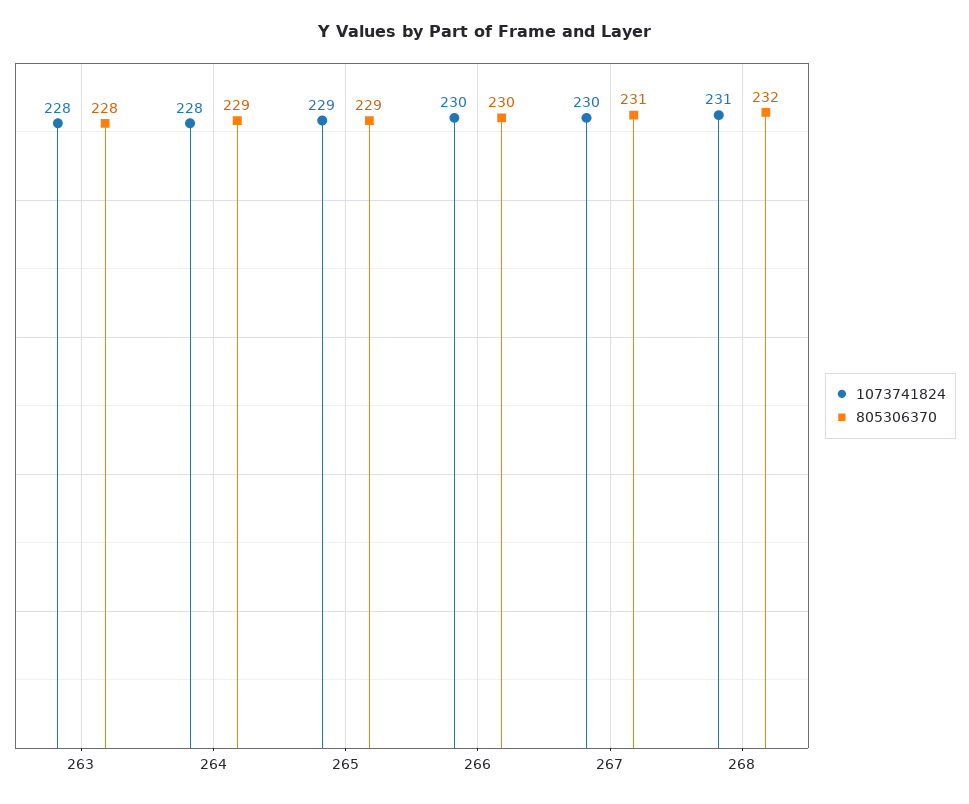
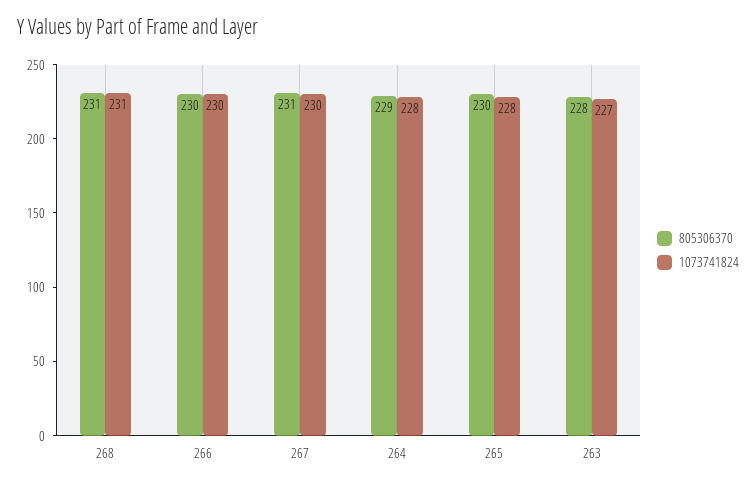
  {
    "1073741824": {
-     "263": 228,
+     "263": 227,
      "264": 228,
-     "265": 229,
+     "265": 228,
      "266": 230,
      "267": 230,
      "268": 231
    },
    "805306370": {
      "263": 228,
      "264": 229,
-     "265": 229,
+     "265": 230,
      "266": 230,
      "267": 231,
-     "268": 232
+     "268": 231
    }
  }

